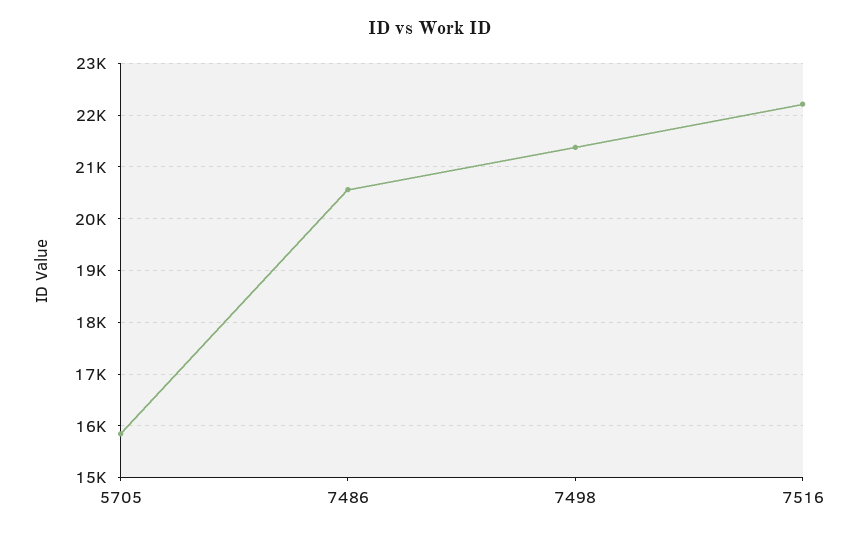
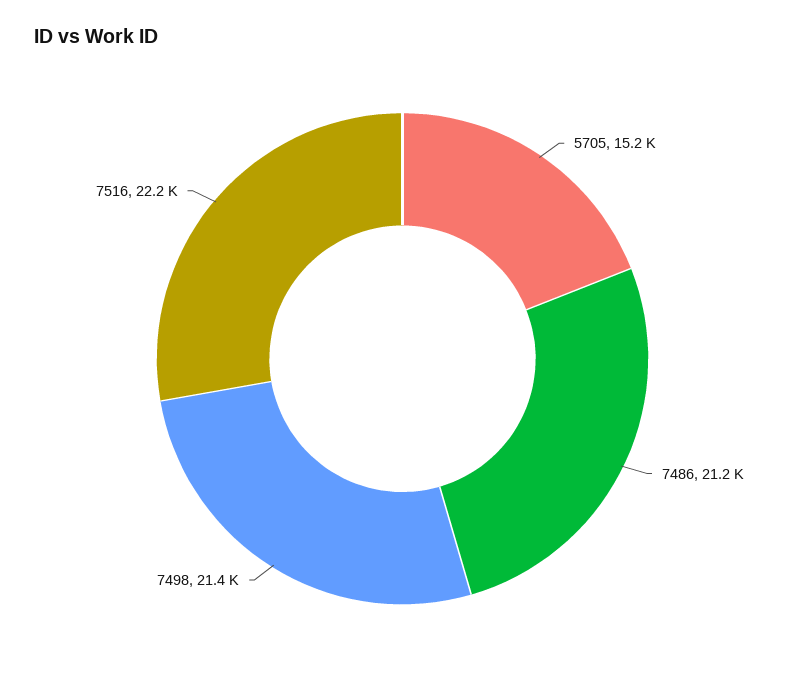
  {
-   "5705": 15800,
+   "5705": 15200,
-   "7486": 20600,
+   "7486": 21200,
    "7498": 21400,
    "7516": 22200
  }

